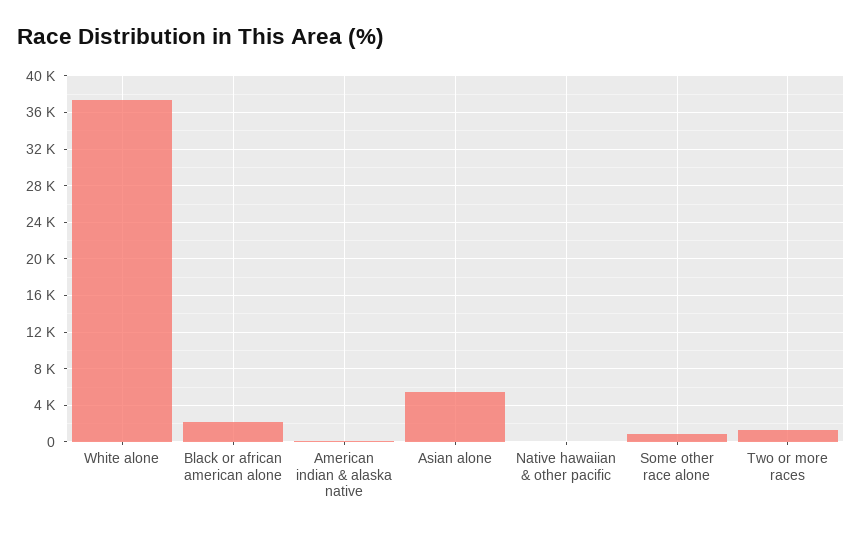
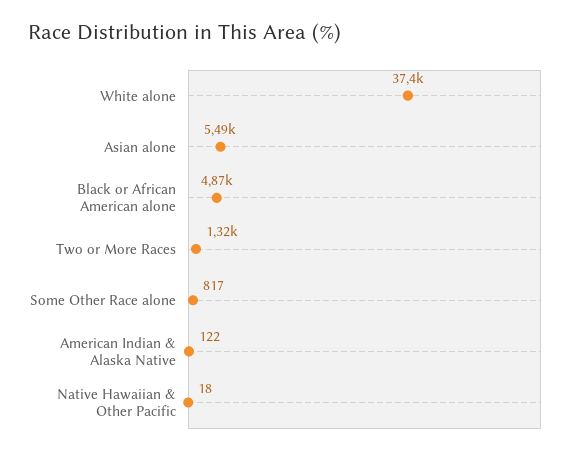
  {
    "White alone": 37400,
-   "Black or african american alone": 2000,
+   "Black or african american alone": 4870,
    "American indian & alaska native": 122,
    "Asian alone": 5490,
    "Native hawaiian & other pacific": 18,
    "Some other race alone": 817,
    "Two or more races": 1320
  }

